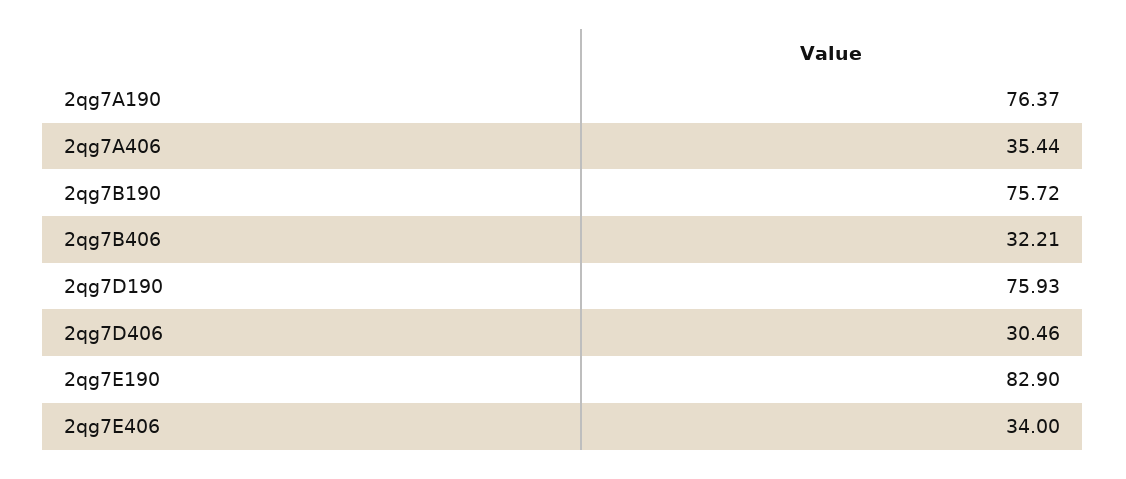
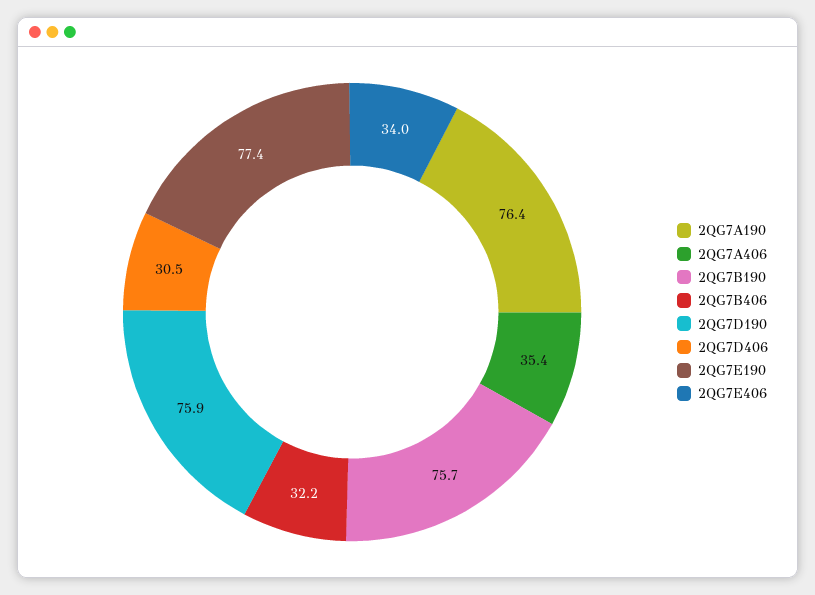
  {
    "2qg7A190": 76.37,
    "2qg7A406": 35.44,
    "2qg7B190": 75.72,
    "2qg7B406": 32.21,
    "2qg7D190": 75.93,
    "2qg7D406": 30.46,
-   "2qg7E190": 82.9,
+   "2qg7E190": 77.4,
    "2qg7E406": 34
  }

